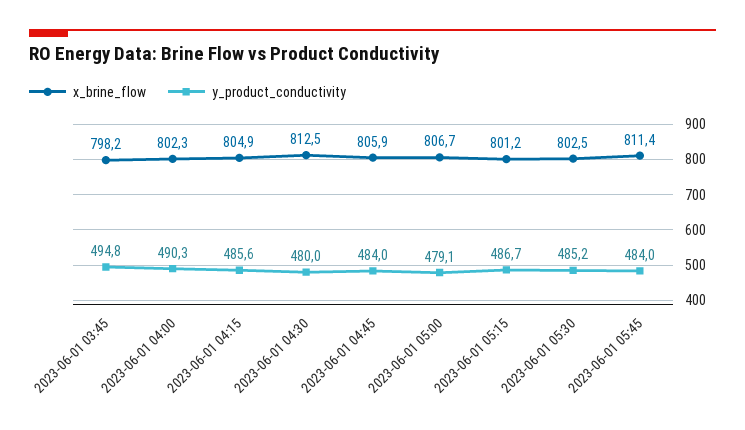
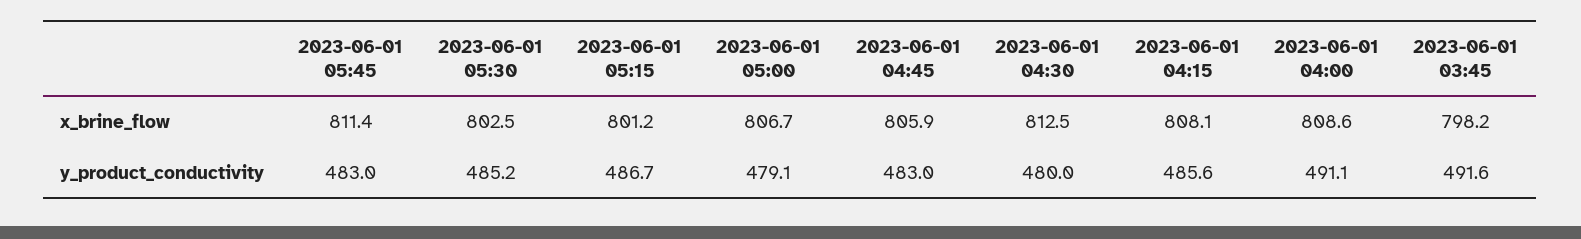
  {
    "x_brine_flow": {
      "2023-06-01 03:45": 798.2,
-     "2023-06-01 04:00": 802.3,
+     "2023-06-01 04:00": 808.6,
-     "2023-06-01 04:15": 804.9,
+     "2023-06-01 04:15": 808.1,
      "2023-06-01 04:30": 812.5,
      "2023-06-01 04:45": 805.9,
      "2023-06-01 05:00": 806.7,
      "2023-06-01 05:15": 801.2,
      "2023-06-01 05:30": 802.5,
      "2023-06-01 05:45": 811.4
    },
    "y_product_conductivity": {
-     "2023-06-01 03:45": 494.8,
+     "2023-06-01 03:45": 491.6,
-     "2023-06-01 04:00": 490.3,
+     "2023-06-01 04:00": 491.1,
      "2023-06-01 04:15": 485.6,
      "2023-06-01 04:30": 480,
-     "2023-06-01 04:45": 484,
+     "2023-06-01 04:45": 483,
      "2023-06-01 05:00": 479.1,
      "2023-06-01 05:15": 486.7,
      "2023-06-01 05:30": 485.2,
-     "2023-06-01 05:45": 484
+     "2023-06-01 05:45": 483
    }
  }

